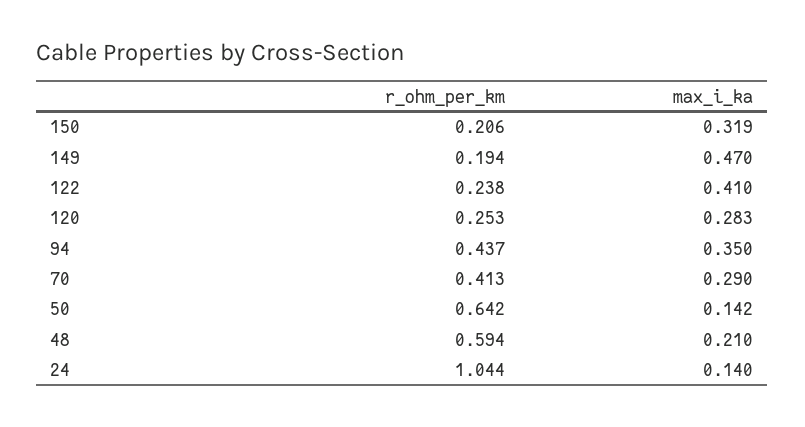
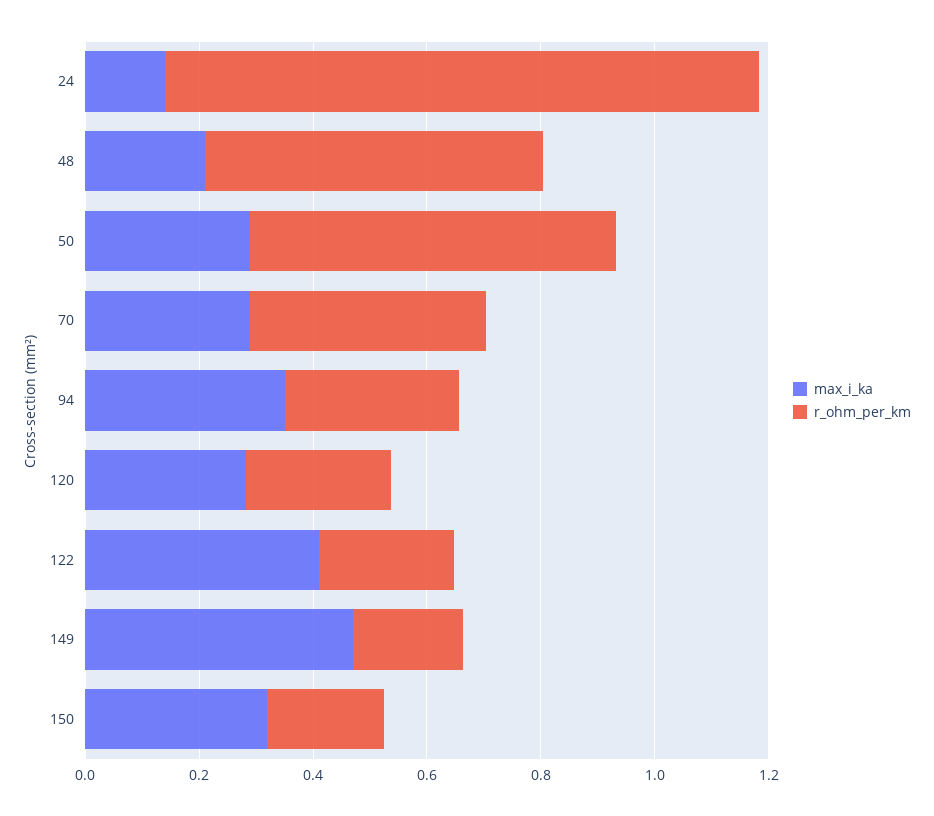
  {
    "r_ohm_per_km": {
      "150": 0.206,
      "149": 0.194,
      "122": 0.238,
      "120": 0.253,
-     "94": 0.437,
+     "94": 0.3,
      "70": 0.413,
      "50": 0.642,
      "48": 0.594,
      "24": 1.044
    },
    "max_i_ka": {
      "150": 0.319,
      "149": 0.47,
      "122": 0.41,
      "120": 0.283,
      "94": 0.35,
      "70": 0.29,
-     "50": 0.142,
+     "50": 0.3,
      "48": 0.21,
      "24": 0.14
    }
  }

